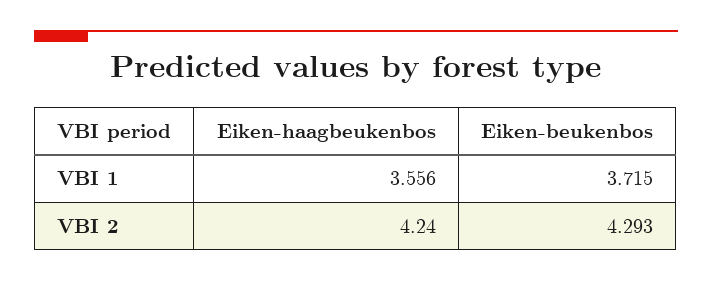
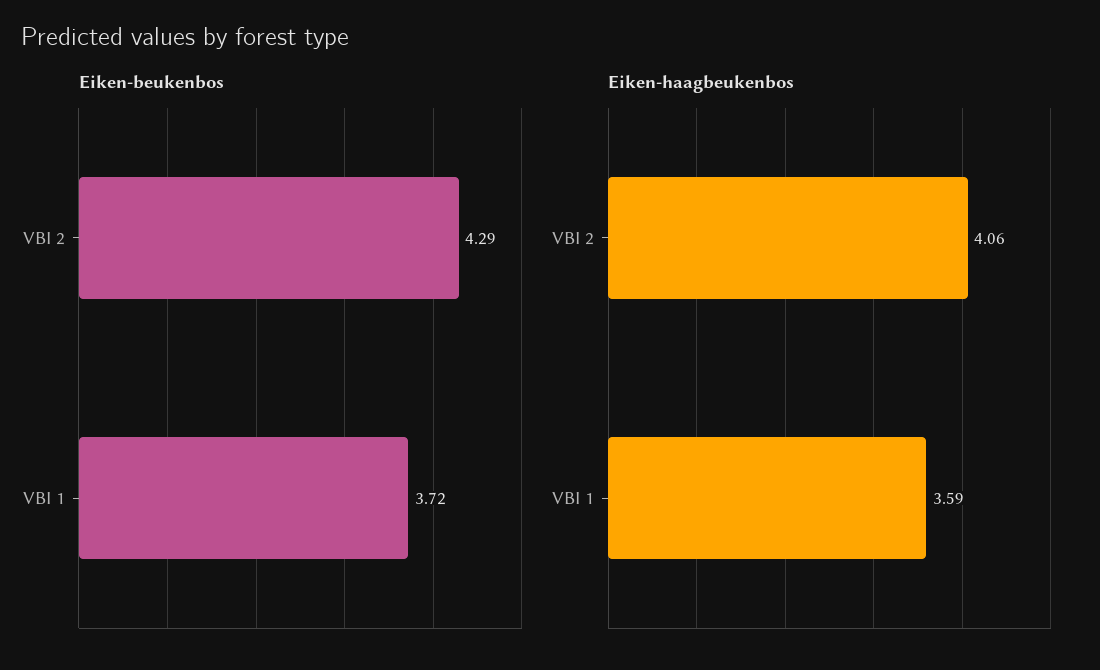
  {
    "Eiken-haagbeukenbos": {
-     "VBI 1": 3.556,
+     "VBI 1": 3.59,
-     "VBI 2": 4.24
+     "VBI 2": 4.06
    },
    "Eiken-beukenbos": {
      "VBI 1": 3.715,
      "VBI 2": 4.293
    }
  }

